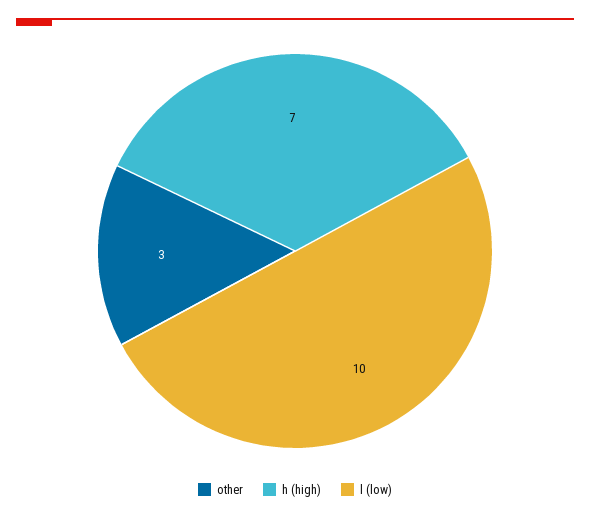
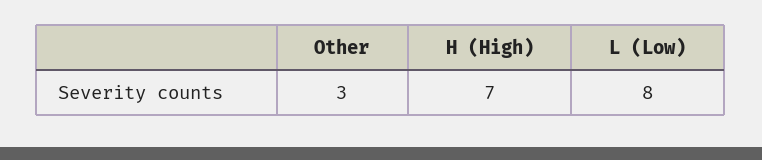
  {
    "other": 3,
    "h (high)": 7,
-   "l (low)": 10
+   "l (low)": 8
  }

